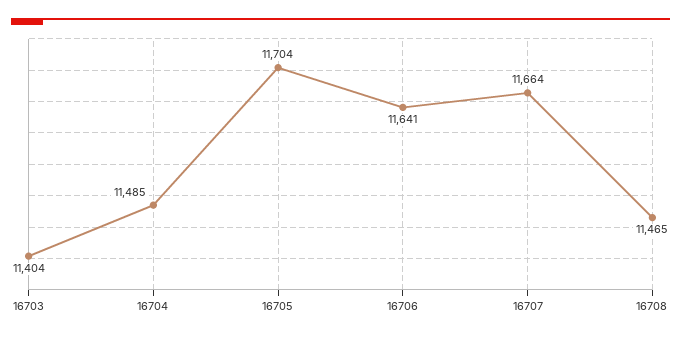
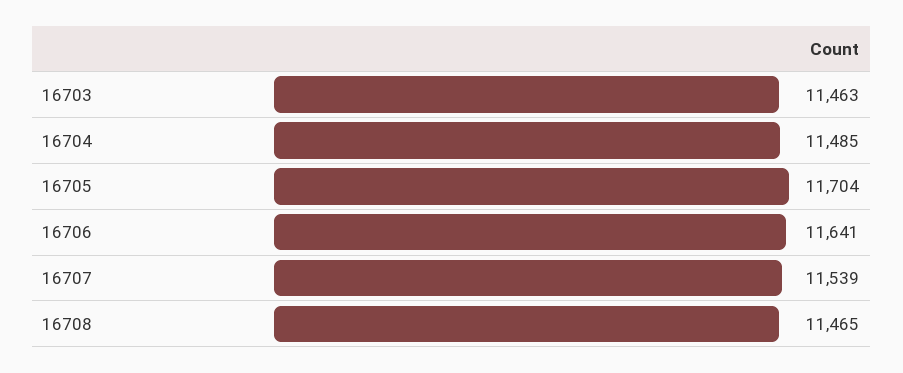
  {
-   "16703": 11404,
+   "16703": 11463,
    "16704": 11485,
    "16705": 11704,
    "16706": 11641,
-   "16707": 11664,
+   "16707": 11539,
    "16708": 11465
  }

